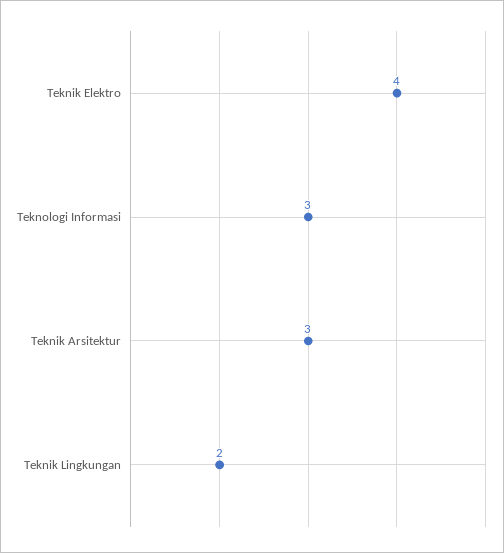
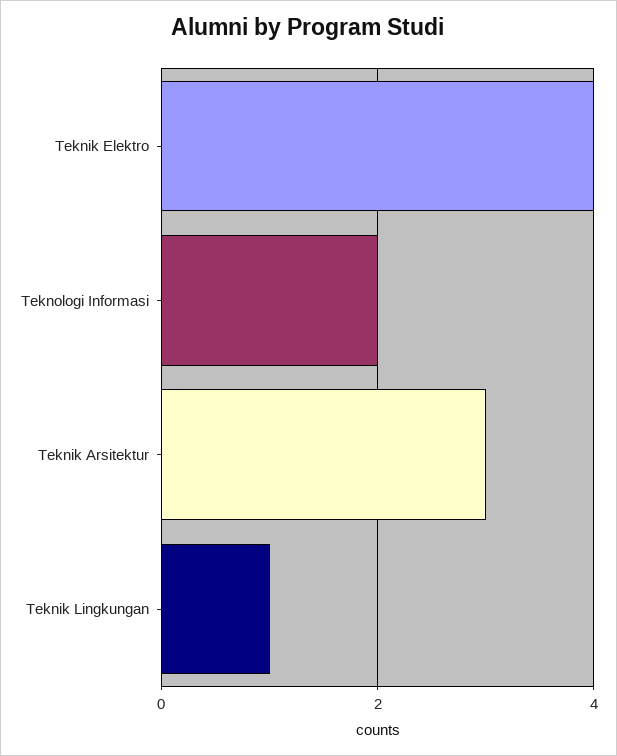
  {
    "Teknik Elektro": 4,
-   "Teknologi Informasi": 3,
+   "Teknologi Informasi": 2,
    "Teknik Arsitektur": 3,
-   "Teknik Lingkungan": 2
+   "Teknik Lingkungan": 1
  }

